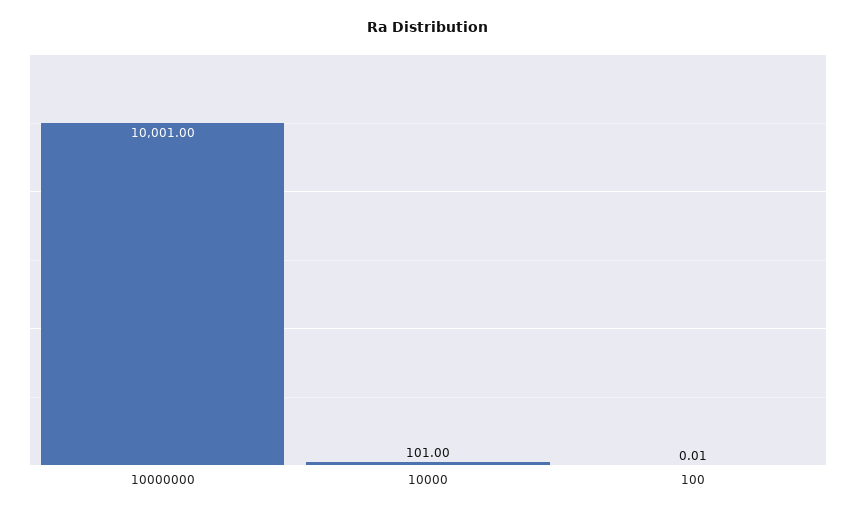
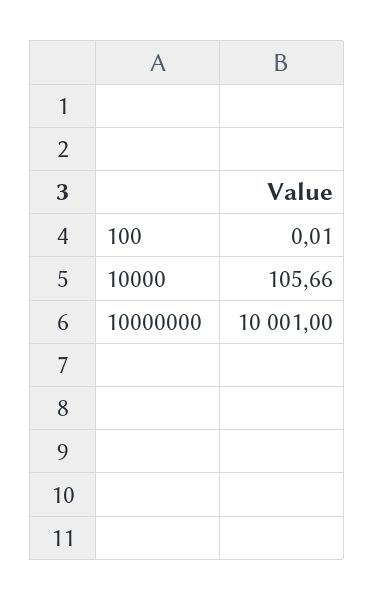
  {
    "10000000": 10001,
-   "10000": 101,
+   "10000": 105.66,
    "100": 0.01
  }

